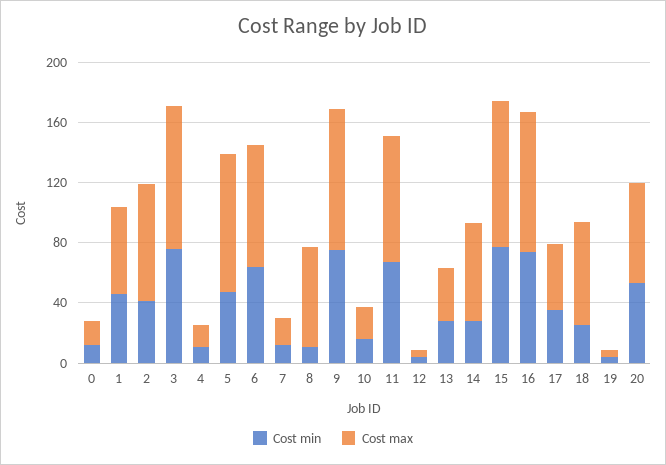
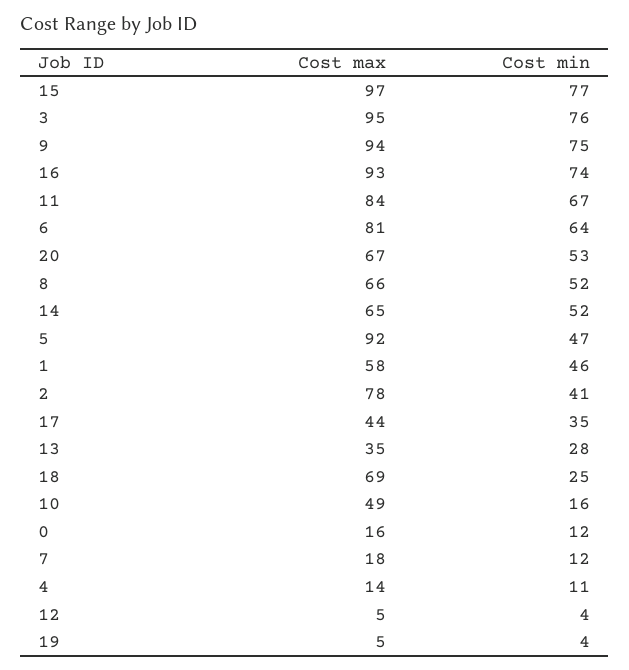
  {
    "Cost min": {
      "0": 12,
      "1": 46,
      "2": 41,
      "3": 76,
      "4": 11,
      "5": 47,
      "6": 64,
      "7": 12,
-     "8": 10,
+     "8": 52,
      "9": 75,
      "10": 16,
      "11": 67,
      "12": 4,
      "13": 28,
-     "14": 30,
+     "14": 52,
      "15": 77,
      "16": 74,
      "17": 35,
      "18": 25,
      "19": 4,
      "20": 53
    },
    "Cost max": {
      "0": 16,
      "1": 58,
      "2": 78,
      "3": 95,
      "4": 14,
      "5": 92,
      "6": 81,
      "7": 18,
      "8": 66,
      "9": 94,
-     "10": 20,
+     "10": 49,
      "11": 84,
      "12": 5,
      "13": 35,
      "14": 65,
      "15": 97,
      "16": 93,
      "17": 44,
      "18": 69,
      "19": 5,
      "20": 67
    }
  }

